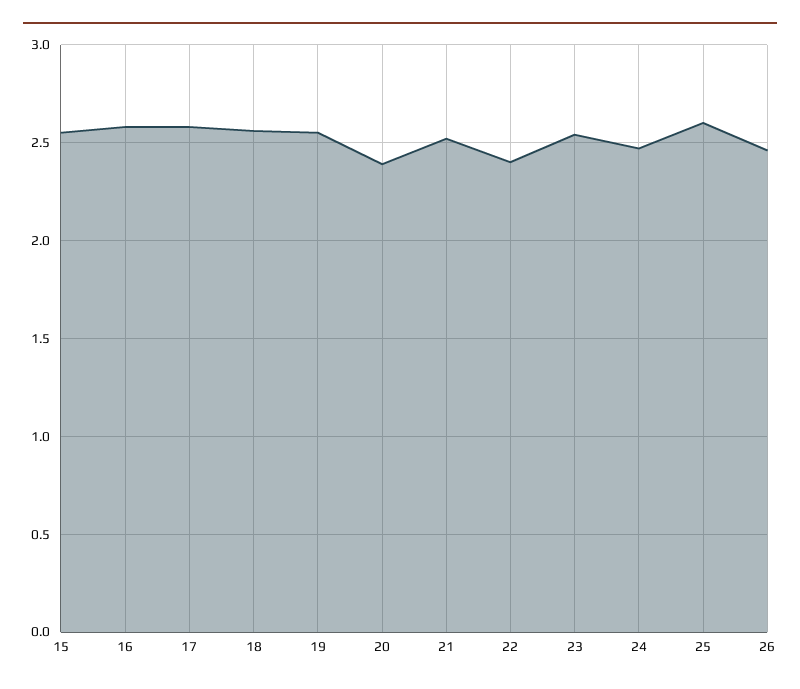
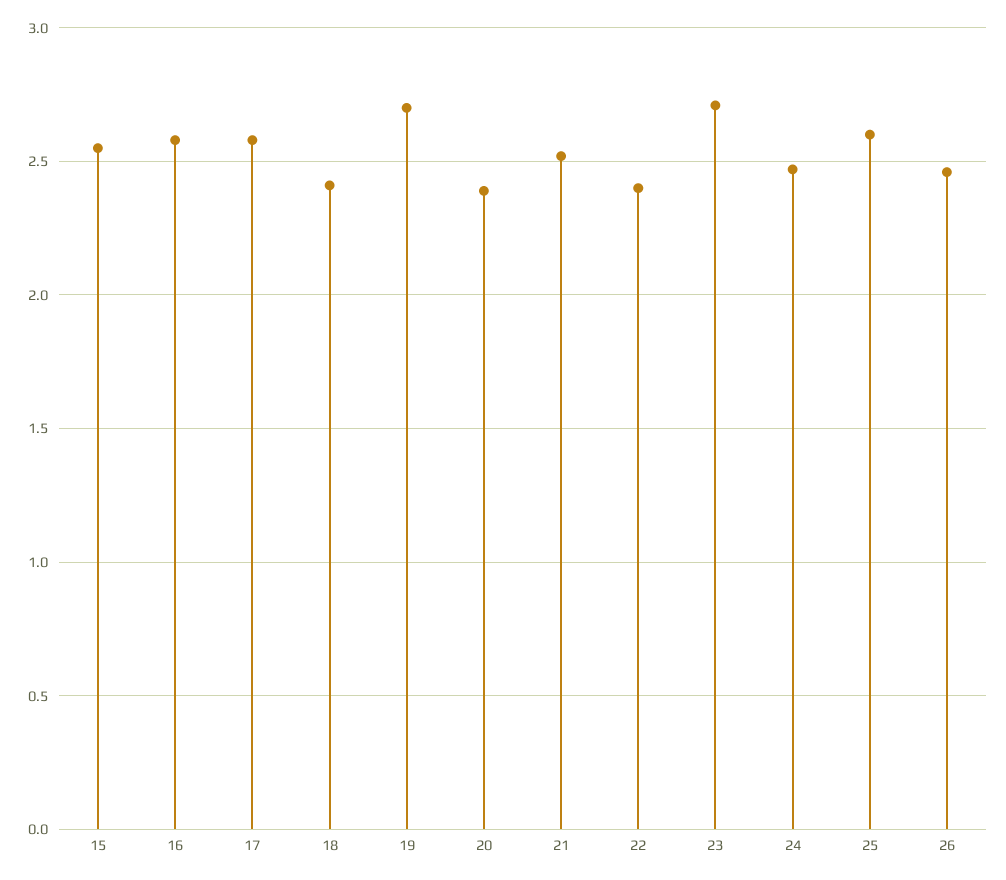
  {
    "15": 2.55,
    "16": 2.6,
    "17": 2.6,
-   "18": 2.55,
+   "18": 2.4,
-   "19": 2.55,
+   "19": 2.7,
    "20": 2.4,
    "21": 2.5,
    "22": 2.4,
-   "23": 2.55,
+   "23": 2.7,
    "24": 2.45,
    "25": 2.6,
    "26": 2.45
  }

